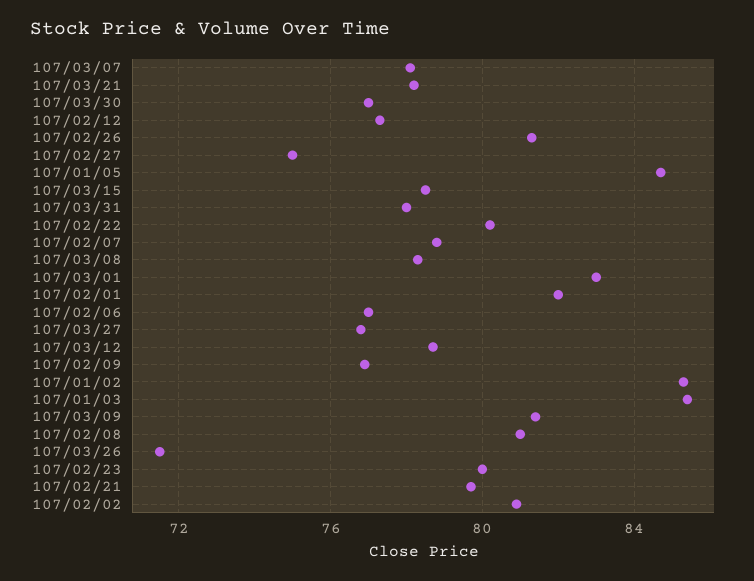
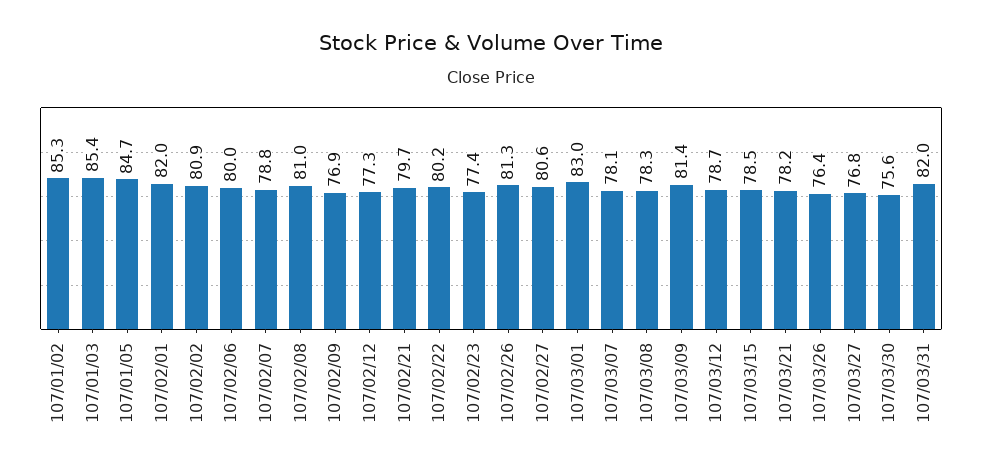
  {
    "107/03/07": 78.1,
    "107/03/21": 78.2,
-   "107/03/30": 77,
+   "107/03/30": 75.6,
    "107/02/12": 77.3,
    "107/02/26": 81.3,
-   "107/02/27": 75,
+   "107/02/27": 80.6,
    "107/01/05": 84.7,
    "107/03/15": 78.5,
-   "107/03/31": 78,
+   "107/03/31": 82,
    "107/02/22": 80.2,
    "107/02/07": 78.8,
    "107/03/08": 78.3,
    "107/03/01": 83,
    "107/02/01": 82,
-   "107/02/06": 77,
+   "107/02/06": 80,
    "107/03/27": 76.8,
    "107/03/12": 78.7,
    "107/02/09": 76.9,
    "107/01/02": 85.3,
    "107/01/03": 85.4,
    "107/03/09": 81.4,
    "107/02/08": 81,
-   "107/03/26": 71.5,
+   "107/03/26": 76.4,
-   "107/02/23": 80,
+   "107/02/23": 77.4,
    "107/02/21": 79.7,
    "107/02/02": 80.9
  }

